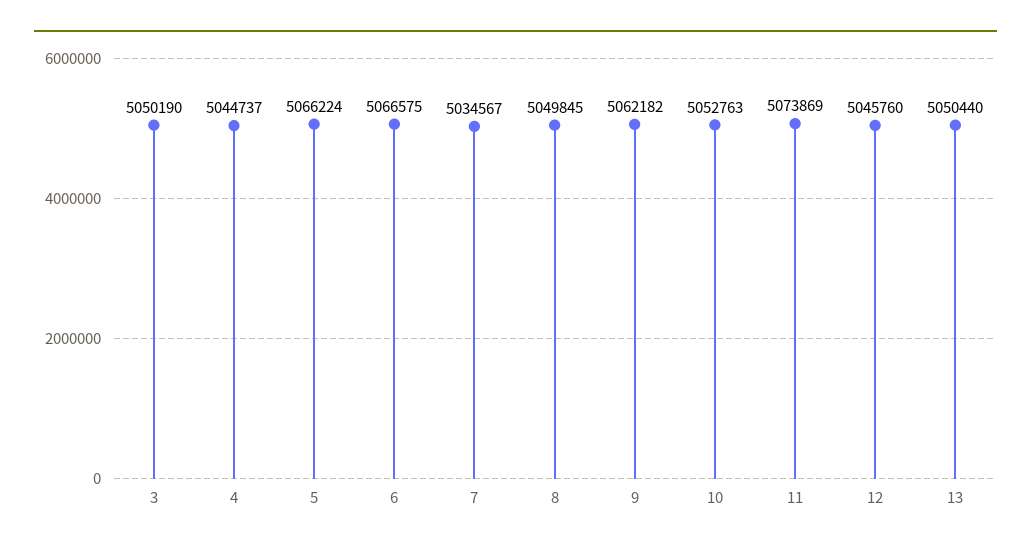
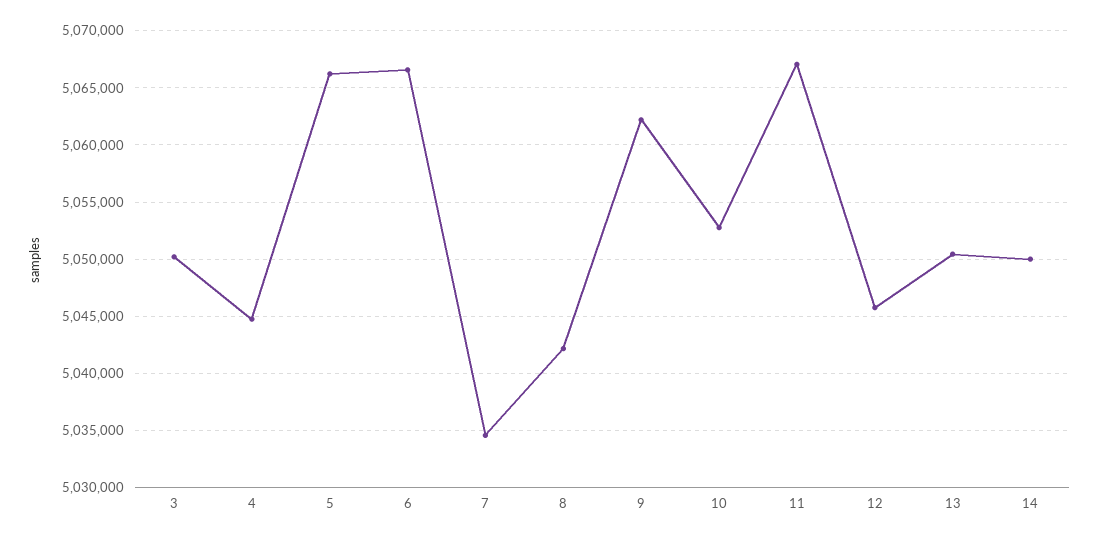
  {
    "3": 5050190,
    "4": 5044737,
    "5": 5066224,
    "6": 5066575,
    "7": 5034567,
-   "8": 5049845,
+   "8": 5042000,
    "9": 5062182,
    "10": 5052763,
-   "11": 5073869,
+   "11": 5067000,
    "12": 5045760,
-   "13": 5050440
+   "13": 5050440,
+   "14": 5050000
  }

